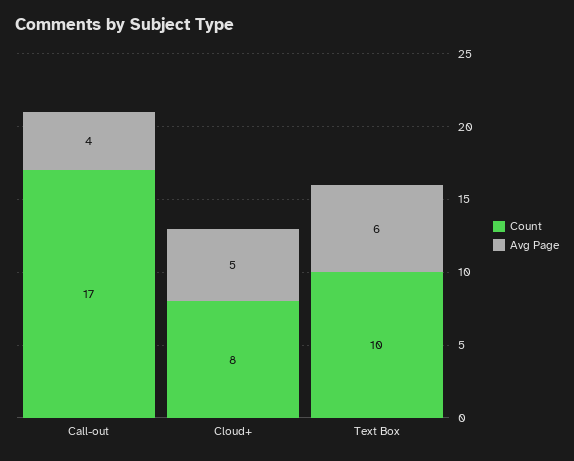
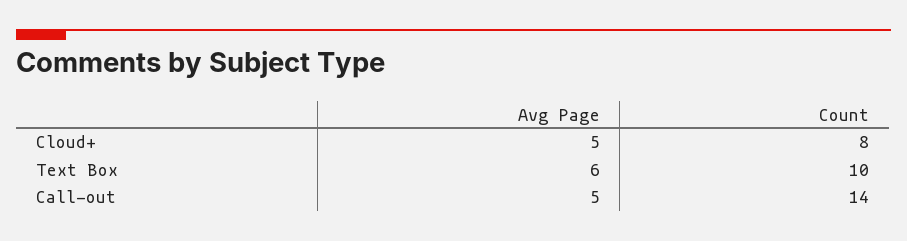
  {
    "Count": {
-     "Call-out": 17,
+     "Call-out": 14,
      "Cloud+": 8,
      "Text Box": 10
    },
    "Avg Page": {
-     "Call-out": 4,
+     "Call-out": 5,
      "Cloud+": 5,
      "Text Box": 6
    }
  }

